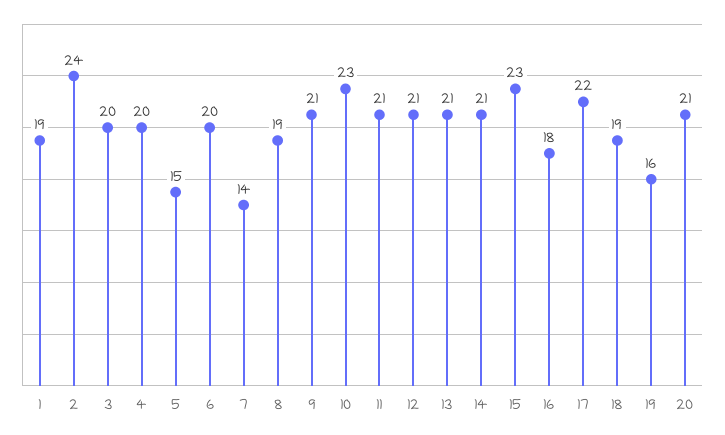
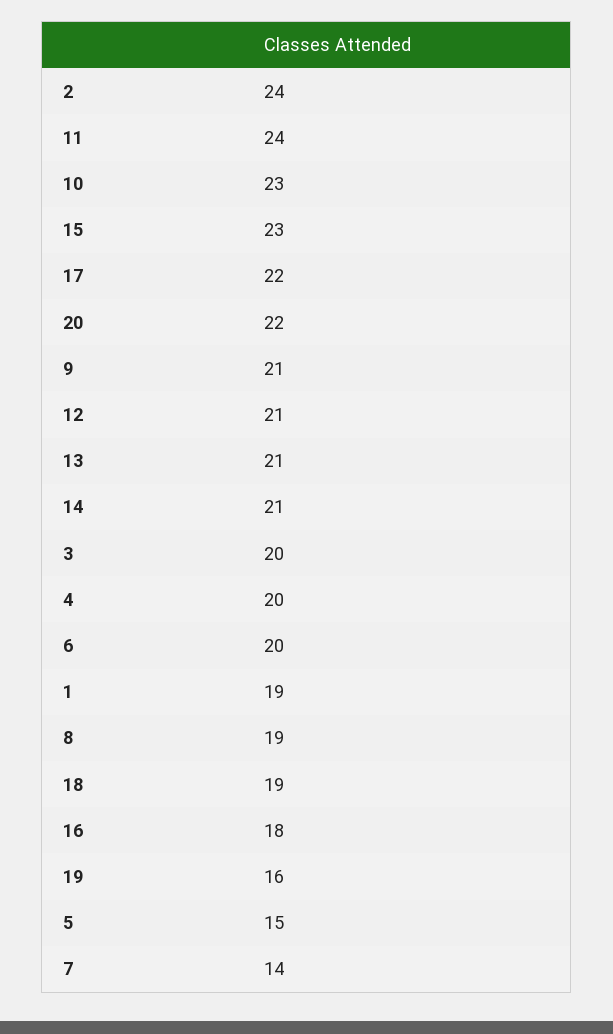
  {
    "1": 19,
    "2": 24,
    "3": 20,
    "4": 20,
    "5": 15,
    "6": 20,
    "7": 14,
    "8": 19,
    "9": 21,
    "10": 23,
-   "11": 21,
+   "11": 24,
    "12": 21,
    "13": 21,
    "14": 21,
    "15": 23,
    "16": 18,
    "17": 22,
    "18": 19,
    "19": 16,
-   "20": 21
+   "20": 22
  }

